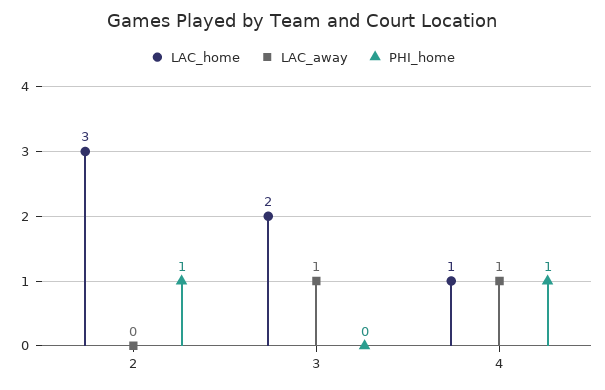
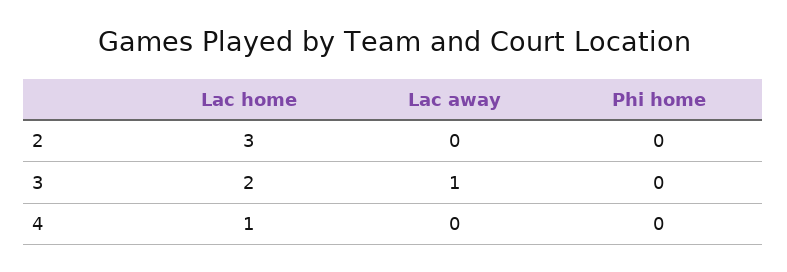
  {
    "LAC_home": {
      "2": 3,
      "3": 2,
      "4": 1
    },
    "LAC_away": {
      "2": 0,
      "3": 1,
-     "4": 1
+     "4": 0
    },
    "PHI_home": {
-     "2": 1,
+     "2": 0,
      "3": 0,
-     "4": 1
+     "4": 0
    }
  }

